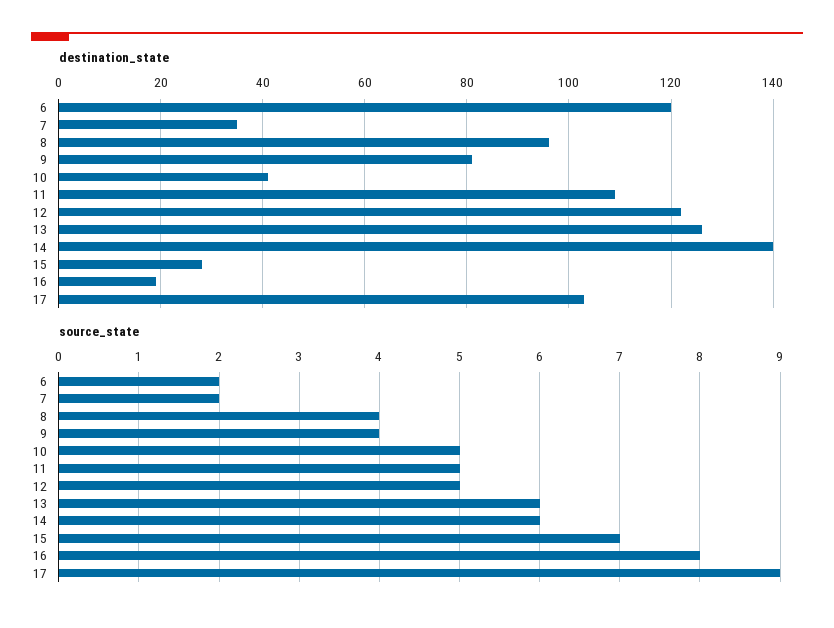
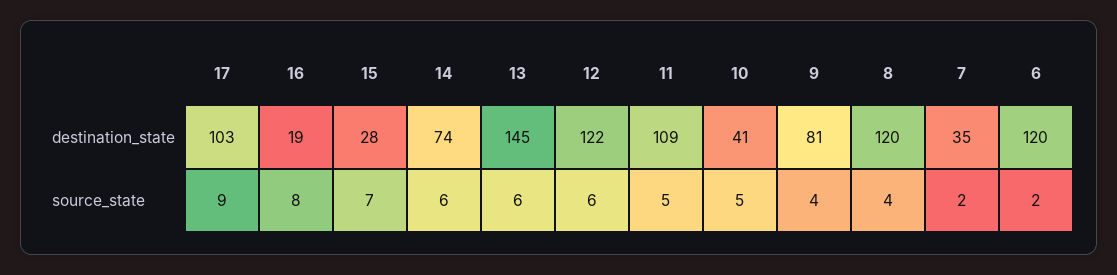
  {
    "destination_state": {
      "6": 120,
      "7": 35,
-     "8": 95,
+     "8": 120,
      "9": 81,
      "10": 41,
      "11": 109,
      "12": 122,
-     "13": 125,
+     "13": 145,
-     "14": 140,
+     "14": 74,
      "15": 28,
      "16": 19,
      "17": 103
    },
    "source_state": {
      "6": 2,
      "7": 2,
      "8": 4,
      "9": 4,
      "10": 5,
      "11": 5,
-     "12": 5,
+     "12": 6,
      "13": 6,
      "14": 6,
      "15": 7,
      "16": 8,
      "17": 9
    }
  }

